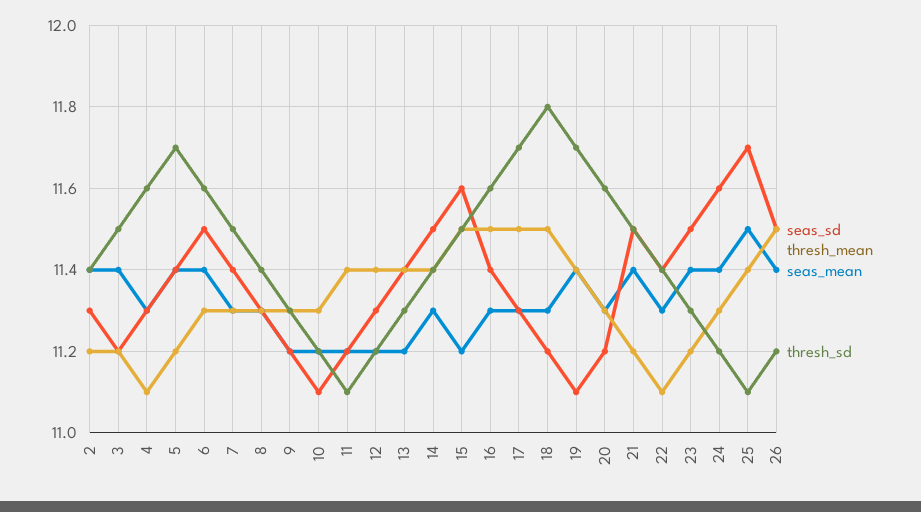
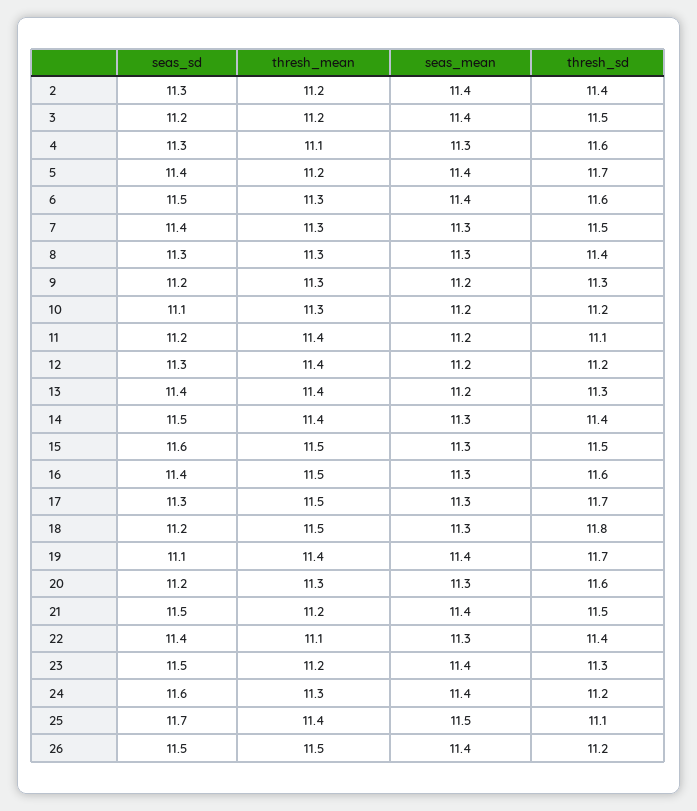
  {
    "seas_sd": {
      "2": 11.3,
      "3": 11.2,
      "4": 11.3,
      "5": 11.4,
      "6": 11.5,
      "7": 11.4,
      "8": 11.3,
      "9": 11.2,
      "10": 11.1,
      "11": 11.2,
      "12": 11.3,
      "13": 11.4,
      "14": 11.5,
      "15": 11.6,
      "16": 11.4,
      "17": 11.3,
      "18": 11.2,
      "19": 11.1,
      "20": 11.2,
      "21": 11.5,
      "22": 11.4,
      "23": 11.5,
      "24": 11.6,
      "25": 11.7,
      "26": 11.5
    },
    "thresh_mean": {
      "2": 11.2,
      "3": 11.2,
      "4": 11.1,
      "5": 11.2,
      "6": 11.3,
      "7": 11.3,
      "8": 11.3,
      "9": 11.3,
      "10": 11.3,
      "11": 11.4,
      "12": 11.4,
      "13": 11.4,
      "14": 11.4,
      "15": 11.5,
      "16": 11.5,
      "17": 11.5,
      "18": 11.5,
      "19": 11.4,
      "20": 11.3,
      "21": 11.2,
      "22": 11.1,
      "23": 11.2,
      "24": 11.3,
      "25": 11.4,
      "26": 11.5
    },
    "seas_mean": {
      "2": 11.4,
      "3": 11.4,
      "4": 11.3,
      "5": 11.4,
      "6": 11.4,
      "7": 11.3,
      "8": 11.3,
      "9": 11.2,
      "10": 11.2,
      "11": 11.2,
      "12": 11.2,
      "13": 11.2,
      "14": 11.3,
-     "15": 11.2,
+     "15": 11.3,
      "16": 11.3,
      "17": 11.3,
      "18": 11.3,
      "19": 11.4,
      "20": 11.3,
      "21": 11.4,
      "22": 11.3,
      "23": 11.4,
      "24": 11.4,
      "25": 11.5,
      "26": 11.4
    },
    "thresh_sd": {
      "2": 11.4,
      "3": 11.5,
      "4": 11.6,
      "5": 11.7,
      "6": 11.6,
      "7": 11.5,
      "8": 11.4,
      "9": 11.3,
      "10": 11.2,
      "11": 11.1,
      "12": 11.2,
      "13": 11.3,
      "14": 11.4,
      "15": 11.5,
      "16": 11.6,
      "17": 11.7,
      "18": 11.8,
      "19": 11.7,
      "20": 11.6,
      "21": 11.5,
      "22": 11.4,
      "23": 11.3,
      "24": 11.2,
      "25": 11.1,
      "26": 11.2
    }
  }

